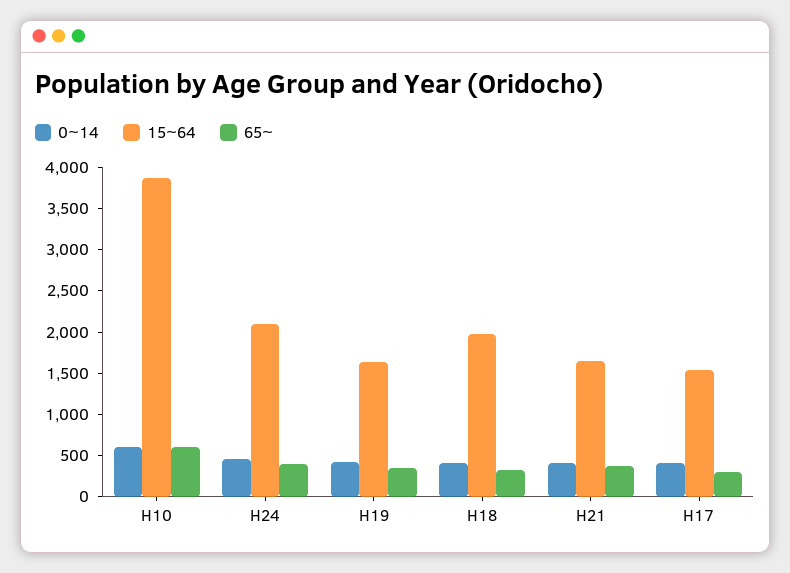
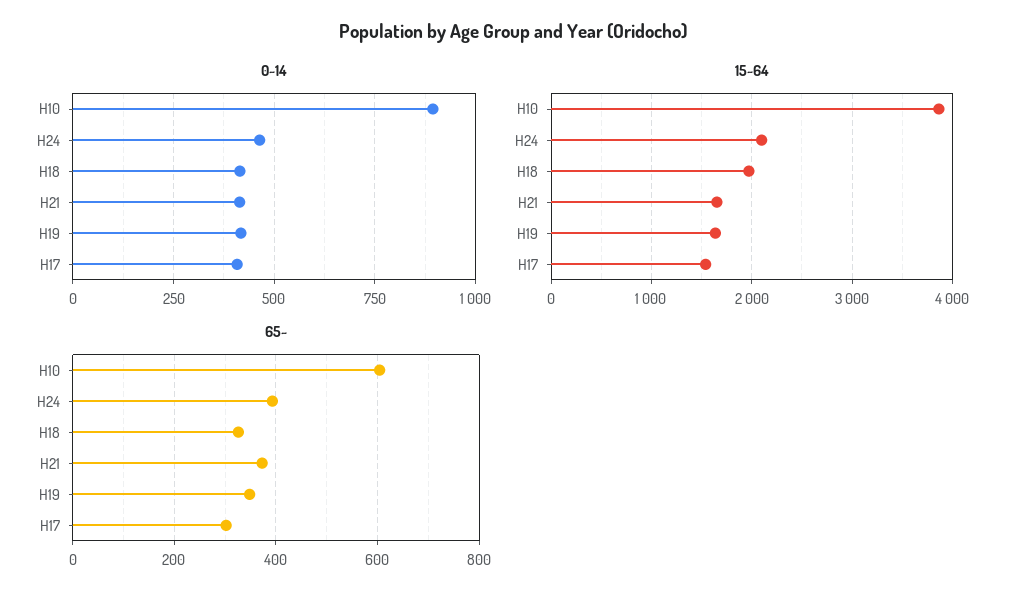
  {
    "0~14": {
-     "H10": 600,
+     "H10": 900,
      "H24": 475,
      "H19": 425,
      "H18": 425,
      "H21": 425,
      "H17": 400
    },
    "15~64": {
      "H10": 3900,
      "H24": 2100,
      "H19": 1600,
      "H18": 2000,
      "H21": 1700,
      "H17": 1500
    },
    "65~": {
      "H10": 600,
      "H24": 400,
      "H19": 340,
      "H18": 320,
      "H21": 380,
      "H17": 300
    }
  }

